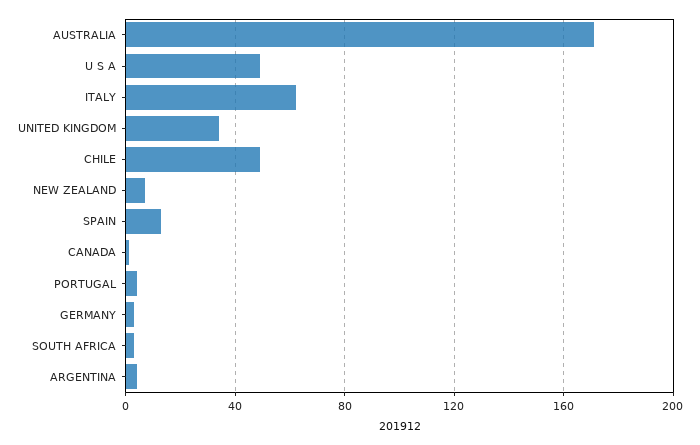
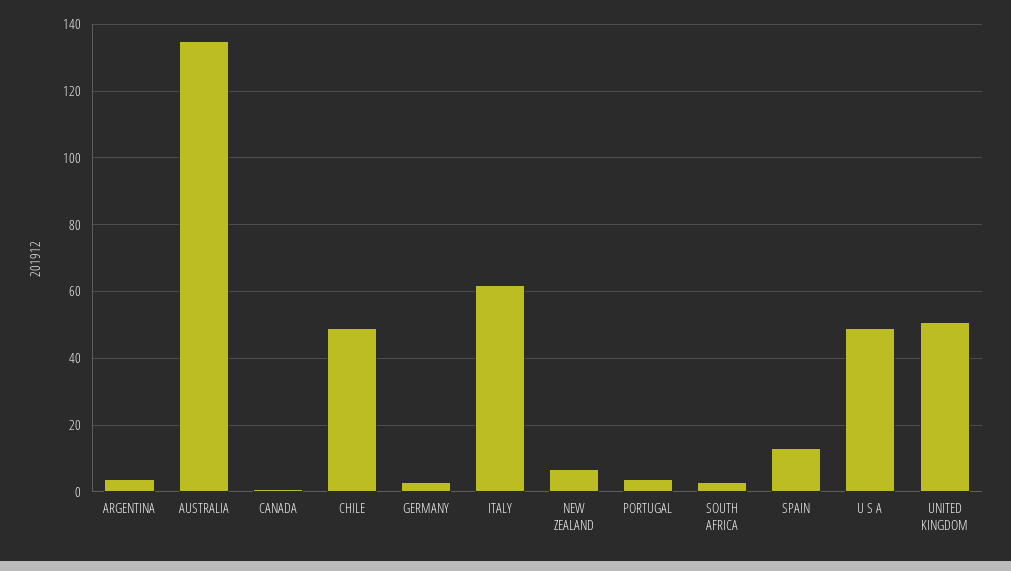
  {
-   "AUSTRALIA": 170,
+   "AUSTRALIA": 135,
    "U S A": 50,
    "ITALY": 60,
-   "UNITED KINGDOM": 35,
+   "UNITED KINGDOM": 50,
    "CHILE": 50,
    "NEW ZEALAND": 5,
    "SPAIN": 15,
    "CANADA": 0,
    "PORTUGAL": 5,
    "GERMANY": 5,
    "SOUTH AFRICA": 5,
    "ARGENTINA": 5
  }

